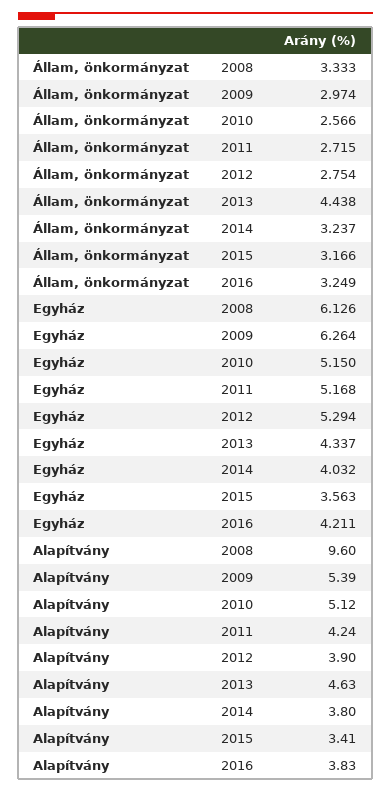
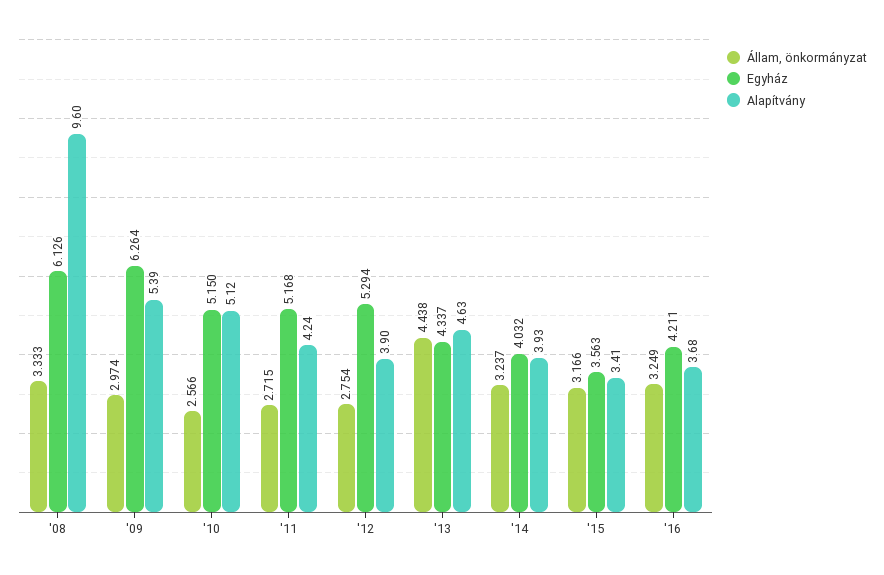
  {
    "Állam, önkormányzat": {
      "2008": 3.333,
      "2009": 2.974,
      "2010": 2.566,
      "2011": 2.715,
      "2012": 2.754,
      "2013": 4.438,
      "2014": 3.237,
      "2015": 3.166,
      "2016": 3.249
    },
    "Egyház": {
      "2008": 6.126,
      "2009": 6.264,
      "2010": 5.15,
      "2011": 5.168,
      "2012": 5.294,
      "2013": 4.337,
      "2014": 4.032,
      "2015": 3.563,
      "2016": 4.211
    },
    "Alapítvány": {
      "2008": 9.6,
      "2009": 5.39,
      "2010": 5.12,
      "2011": 4.24,
      "2012": 3.9,
      "2013": 4.63,
-     "2014": 3.8,
+     "2014": 3.93,
      "2015": 3.41,
-     "2016": 3.83
+     "2016": 3.68
    }
  }

